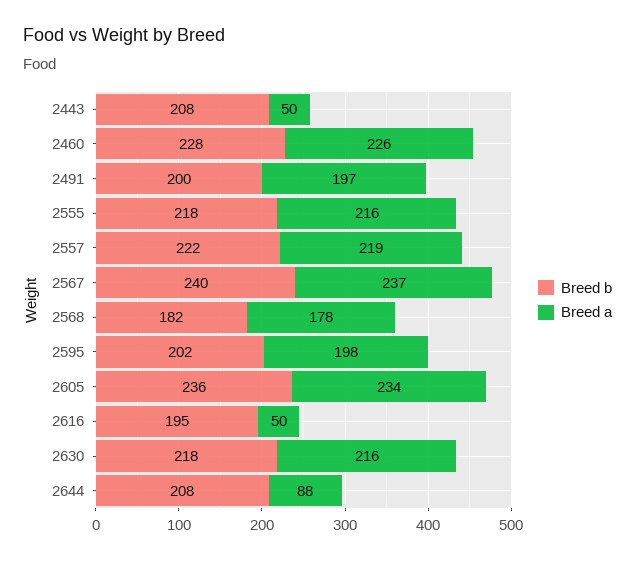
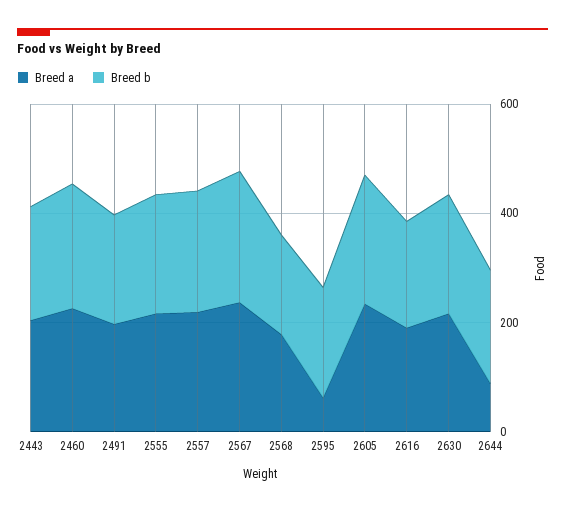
  {
    "Breed b": {
      "2443": 208,
      "2460": 228,
      "2491": 200,
      "2555": 218,
      "2557": 222,
      "2567": 240,
      "2568": 182,
      "2595": 202,
      "2605": 236,
      "2616": 195,
      "2630": 218,
      "2644": 208
    },
    "Breed a": {
-     "2443": 50,
+     "2443": 200,
      "2460": 226,
      "2491": 197,
      "2555": 216,
      "2557": 219,
      "2567": 237,
      "2568": 178,
-     "2595": 198,
+     "2595": 50,
      "2605": 234,
-     "2616": 50,
+     "2616": 200,
      "2630": 216,
      "2644": 88
    }
  }

